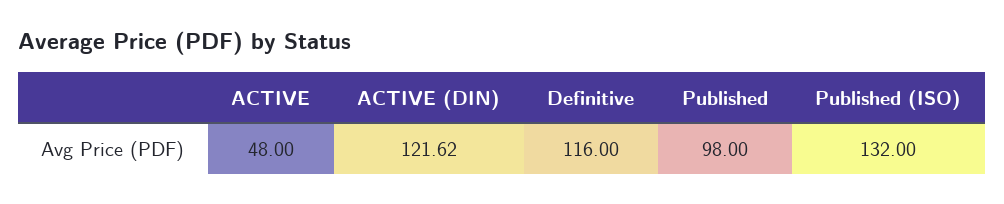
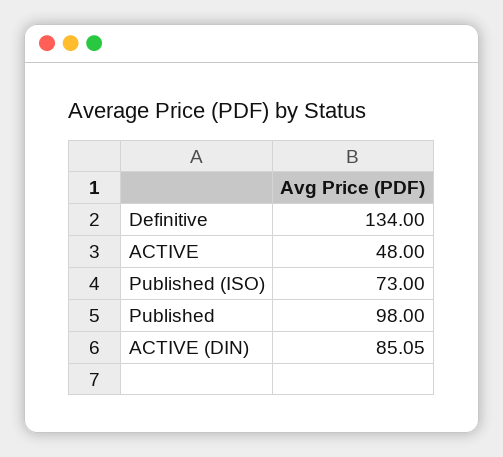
  {
    "ACTIVE": 48,
-   "ACTIVE (DIN)": 121.62,
+   "ACTIVE (DIN)": 85.05,
-   "Definitive": 116,
+   "Definitive": 134,
    "Published": 98,
-   "Published (ISO)": 132
+   "Published (ISO)": 73
  }

